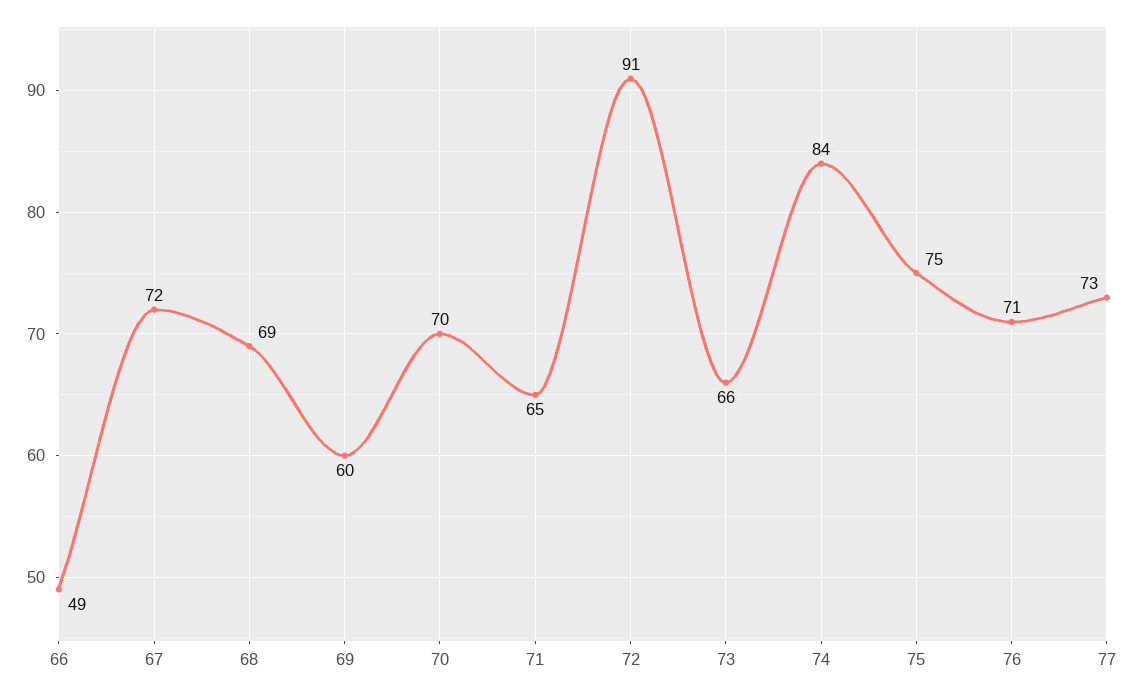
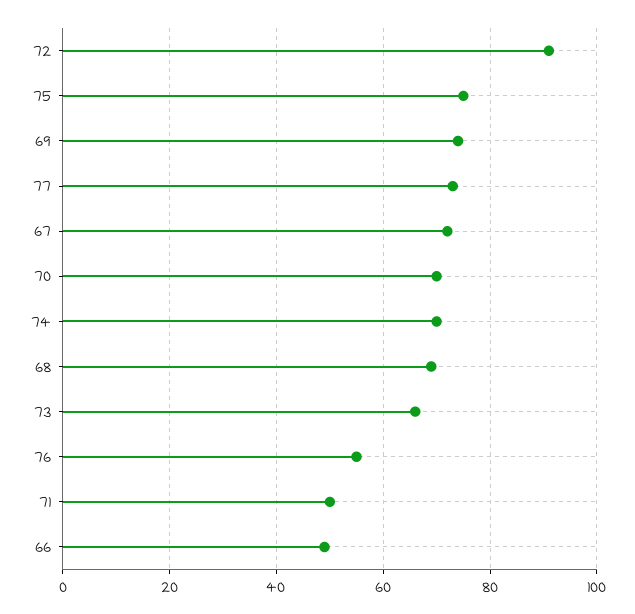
  {
    "66": 49,
    "67": 72,
    "68": 69,
-   "69": 60,
+   "69": 75,
    "70": 70,
-   "71": 65,
+   "71": 50,
    "72": 91,
    "73": 66,
-   "74": 84,
+   "74": 70,
    "75": 75,
-   "76": 71,
+   "76": 55,
    "77": 73
  }

